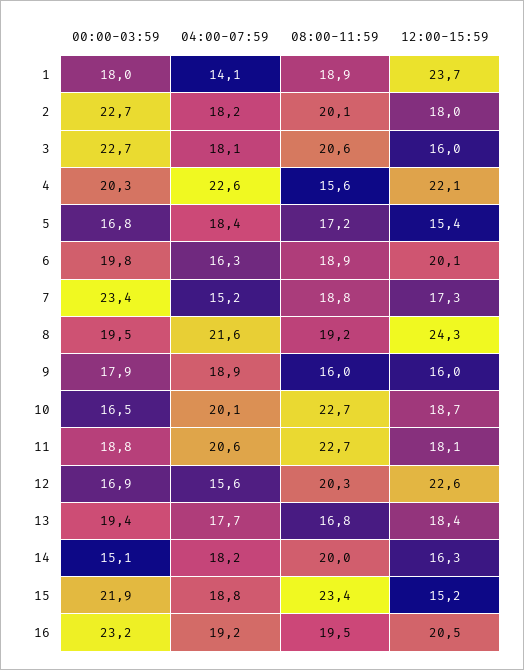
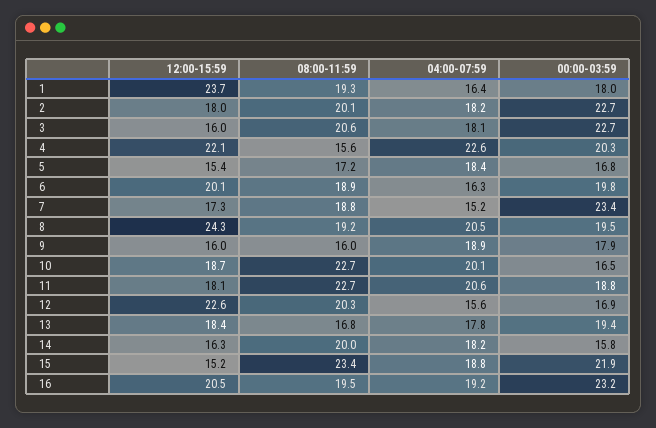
  {
    "00:00-03:59": {
      "1": 18,
      "2": 22.7,
      "3": 22.7,
      "4": 20.3,
      "5": 16.8,
      "6": 19.8,
      "7": 23.4,
      "8": 19.5,
      "9": 17.9,
      "10": 16.5,
      "11": 18.8,
      "12": 16.9,
      "13": 19.4,
-     "14": 15.1,
+     "14": 15.8,
      "15": 21.9,
      "16": 23.2
    },
    "04:00-07:59": {
-     "1": 14.1,
+     "1": 16.4,
      "2": 18.2,
      "3": 18.1,
      "4": 22.6,
      "5": 18.4,
      "6": 16.3,
      "7": 15.2,
-     "8": 21.6,
+     "8": 20.5,
      "9": 18.9,
      "10": 20.1,
      "11": 20.6,
      "12": 15.6,
-     "13": 17.7,
+     "13": 17.8,
      "14": 18.2,
      "15": 18.8,
      "16": 19.2
    },
    "08:00-11:59": {
-     "1": 18.9,
+     "1": 19.3,
      "2": 20.1,
      "3": 20.6,
      "4": 15.6,
      "5": 17.2,
      "6": 18.9,
      "7": 18.8,
      "8": 19.2,
      "9": 16,
      "10": 22.7,
      "11": 22.7,
      "12": 20.3,
      "13": 16.8,
      "14": 20,
      "15": 23.4,
      "16": 19.5
    },
    "12:00-15:59": {
      "1": 23.7,
      "2": 18,
      "3": 16,
      "4": 22.1,
      "5": 15.4,
      "6": 20.1,
      "7": 17.3,
      "8": 24.3,
      "9": 16,
      "10": 18.7,
      "11": 18.1,
      "12": 22.6,
      "13": 18.4,
      "14": 16.3,
      "15": 15.2,
      "16": 20.5
    }
  }

